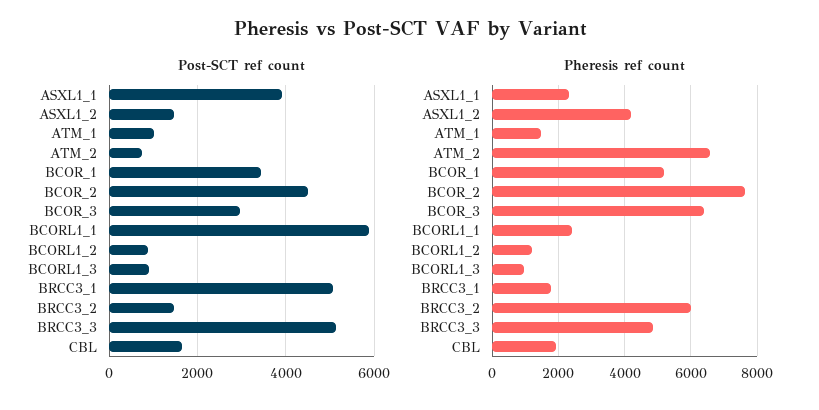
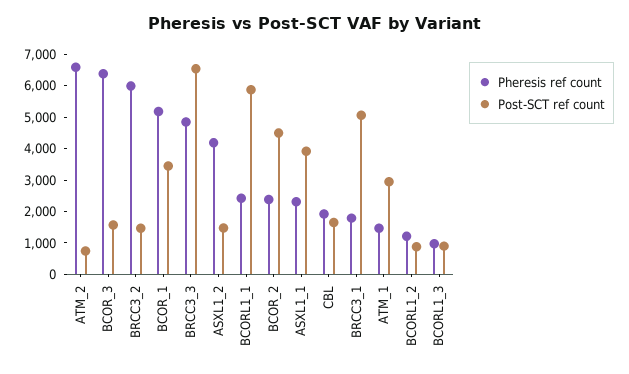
  {
    "Post-SCT ref count": {
      "ASXL1_1": 4000,
      "ASXL1_2": 1400,
-     "ATM_1": 1000,
+     "ATM_1": 3000,
      "ATM_2": 800,
      "BCOR_1": 3400,
      "BCOR_2": 4400,
-     "BCOR_3": 3000,
+     "BCOR_3": 1500,
      "BCORL1_1": 5800,
      "BCORL1_2": 800,
      "BCORL1_3": 800,
      "BRCC3_1": 5000,
      "BRCC3_2": 1400,
-     "BRCC3_3": 5200,
+     "BRCC3_3": 6500,
      "CBL": 1600
    },
    "Pheresis ref count": {
      "ASXL1_1": 2400,
      "ASXL1_2": 4200,
      "ATM_1": 1400,
      "ATM_2": 6600,
      "BCOR_1": 5200,
-     "BCOR_2": 7600,
+     "BCOR_2": 2500,
      "BCOR_3": 6400,
      "BCORL1_1": 2400,
      "BCORL1_2": 1200,
      "BCORL1_3": 1000,
      "BRCC3_1": 1800,
      "BRCC3_2": 6000,
      "BRCC3_3": 4800,
      "CBL": 2000
    }
  }

